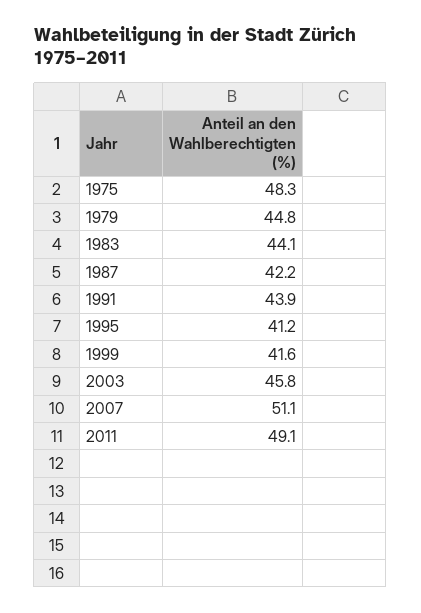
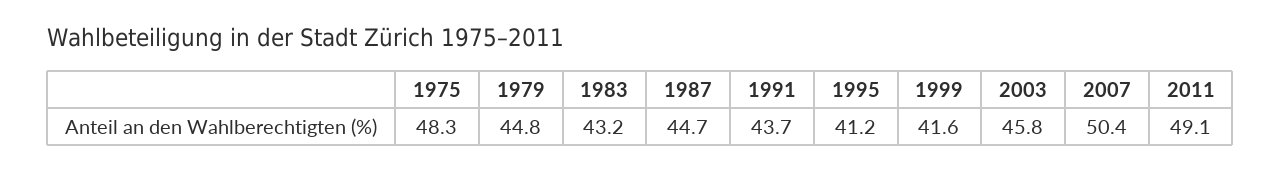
  {
    "1975": 48.3,
    "1979": 44.8,
-   "1983": 44.1,
+   "1983": 43.2,
-   "1987": 42.2,
+   "1987": 44.7,
-   "1991": 43.9,
+   "1991": 43.7,
    "1995": 41.2,
    "1999": 41.6,
    "2003": 45.8,
-   "2007": 51.1,
+   "2007": 50.4,
    "2011": 49.1
  }

